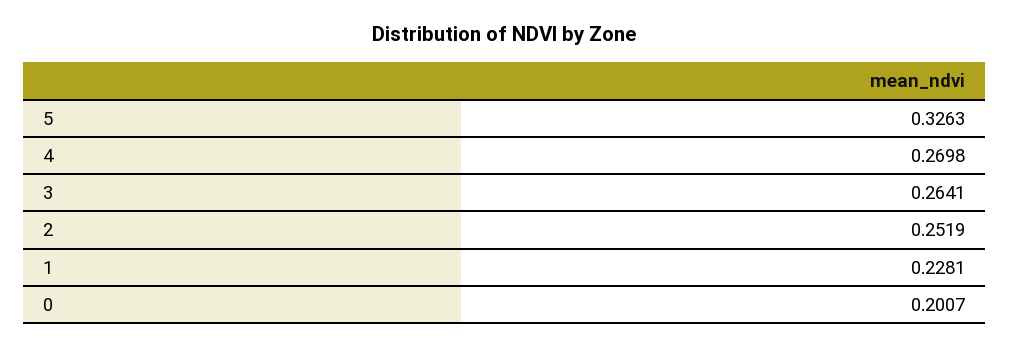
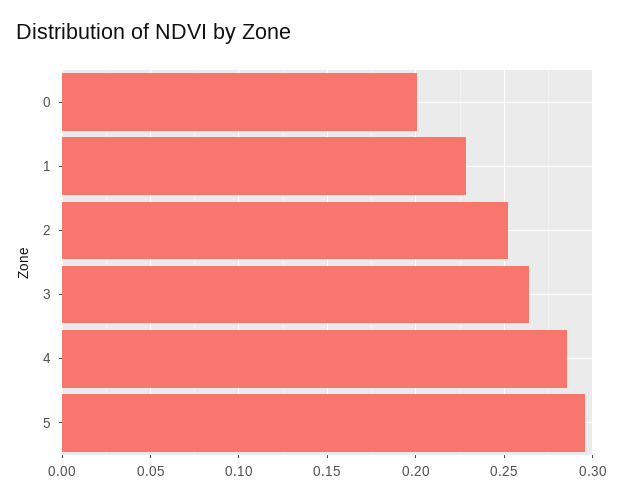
  {
-   "5": 0.3263,
+   "5": 0.295,
-   "4": 0.2698,
+   "4": 0.285,
    "3": 0.2641,
    "2": 0.2519,
    "1": 0.2281,
    "0": 0.2007
  }

